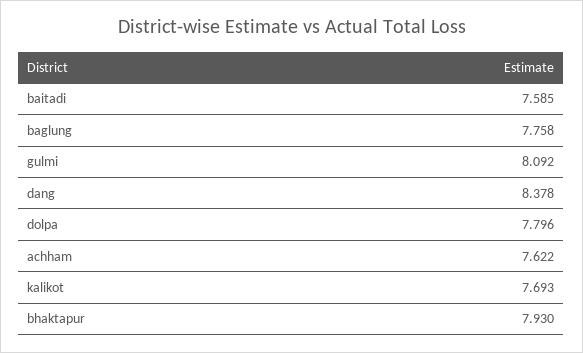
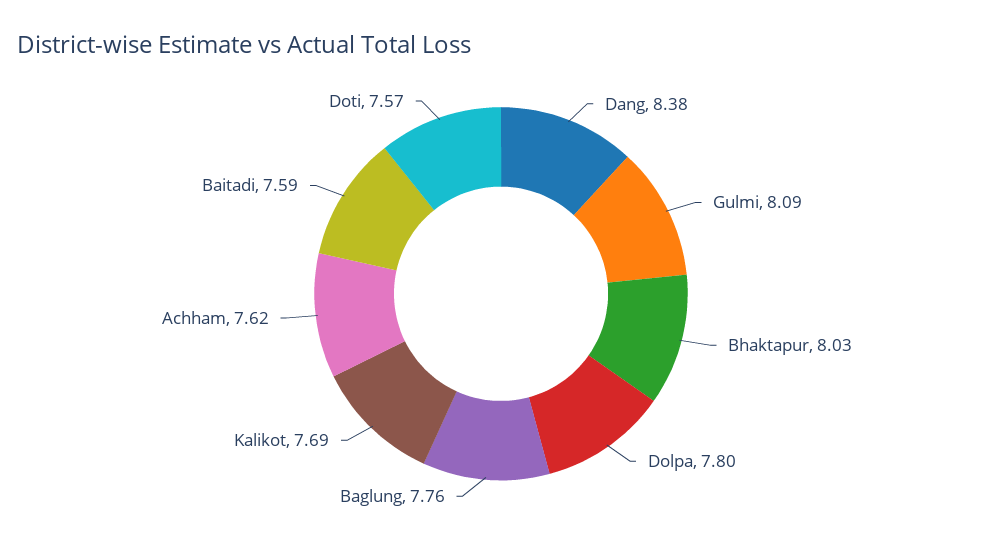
  {
    "baitadi": 7.585,
    "baglung": 7.758,
    "gulmi": 8.092,
    "dang": 8.378,
    "dolpa": 7.796,
    "achham": 7.622,
    "kalikot": 7.693,
-   "bhaktapur": 7.93
+   "bhaktapur": 8.03,
+   "Doti": 7.57
  }

